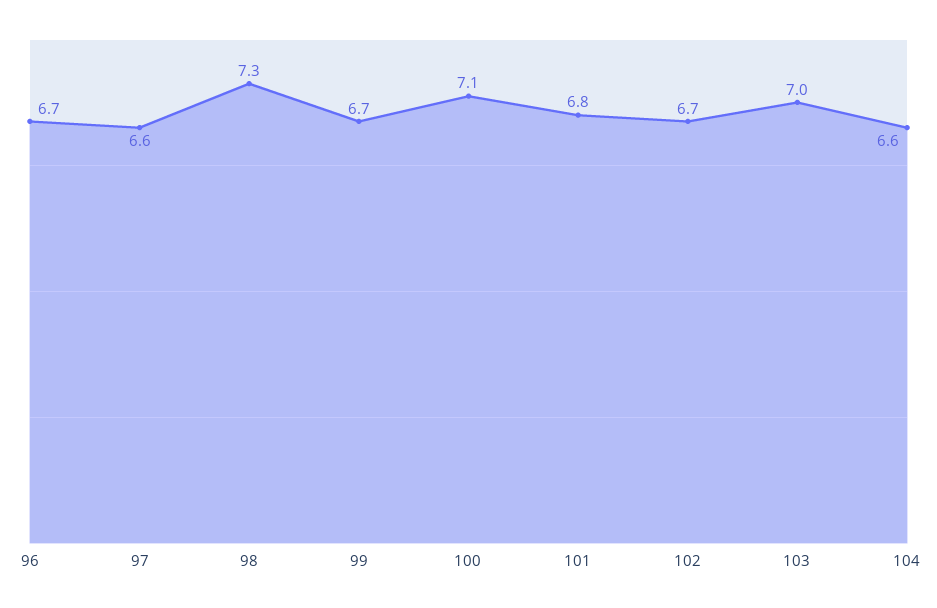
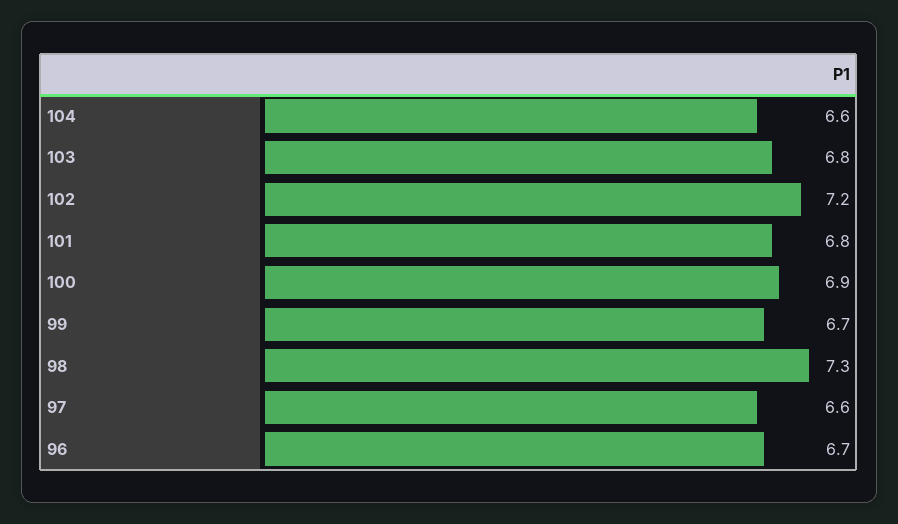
  {
    "96": 6.7,
    "97": 6.6,
    "98": 7.3,
    "99": 6.7,
-   "100": 7.1,
+   "100": 6.9,
    "101": 6.8,
-   "102": 6.7,
+   "102": 7.2,
-   "103": 7,
+   "103": 6.8,
    "104": 6.6
  }

